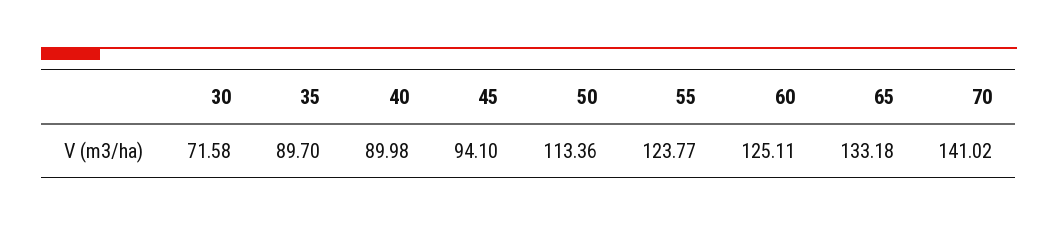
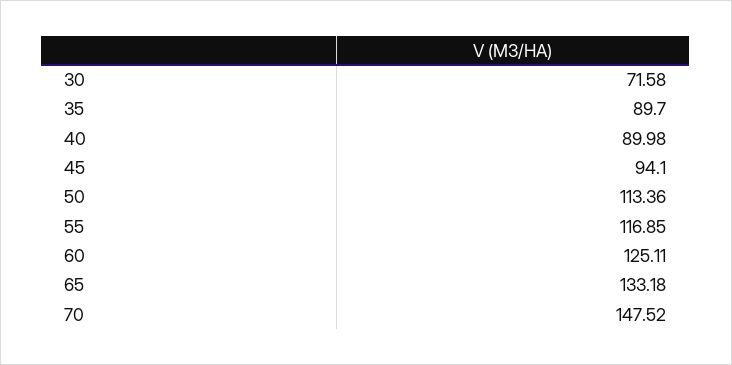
  {
    "30": 71.58,
    "35": 89.7,
    "40": 89.98,
    "45": 94.1,
    "50": 113.36,
-   "55": 123.77,
+   "55": 116.85,
    "60": 125.11,
    "65": 133.18,
-   "70": 141.02
+   "70": 147.52
  }

